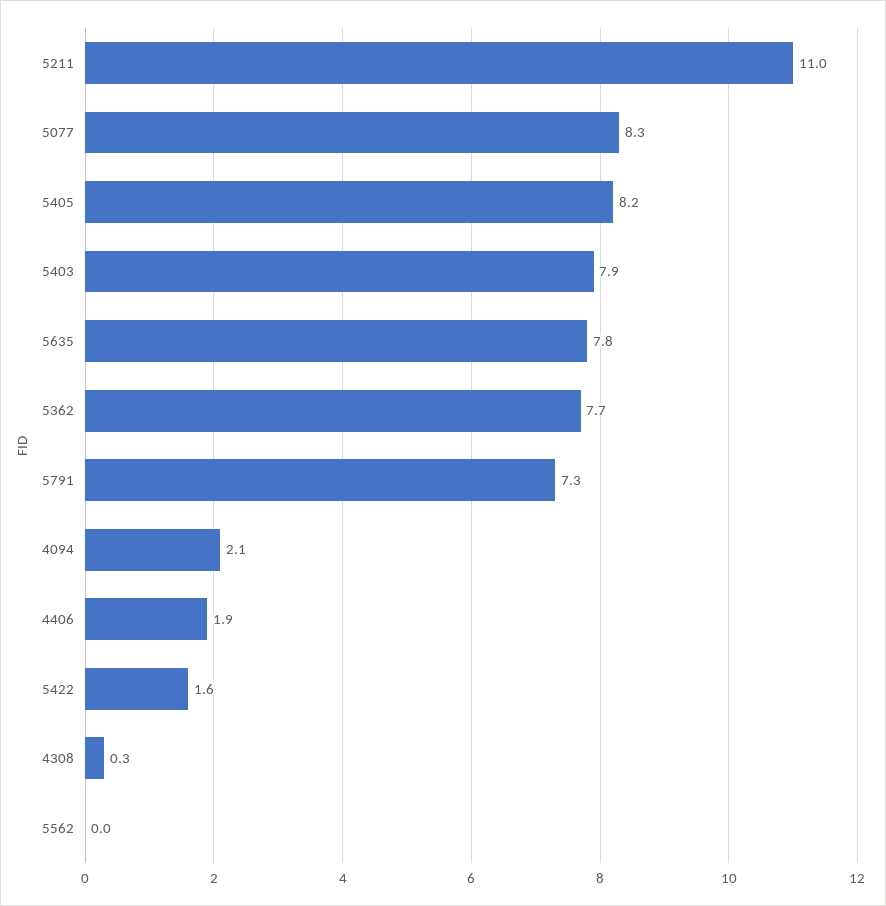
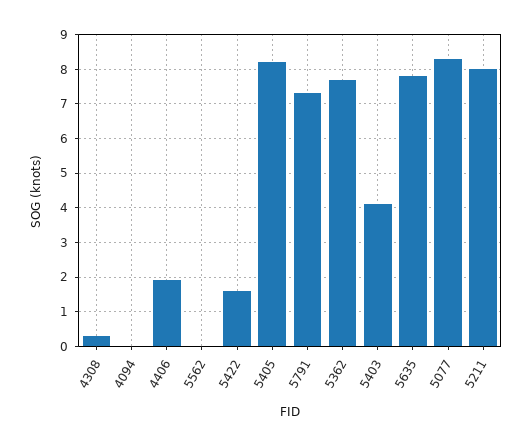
  {
-   "5211": 11,
+   "5211": 8,
    "5077": 8.3,
    "5405": 8.2,
-   "5403": 7.9,
+   "5403": 4,
    "5635": 7.8,
    "5362": 7.7,
    "5791": 7.3,
-   "4094": 2.1,
+   "4094": 0,
    "4406": 1.9,
    "5422": 1.6,
    "4308": 0.3,
    "5562": 0
  }

